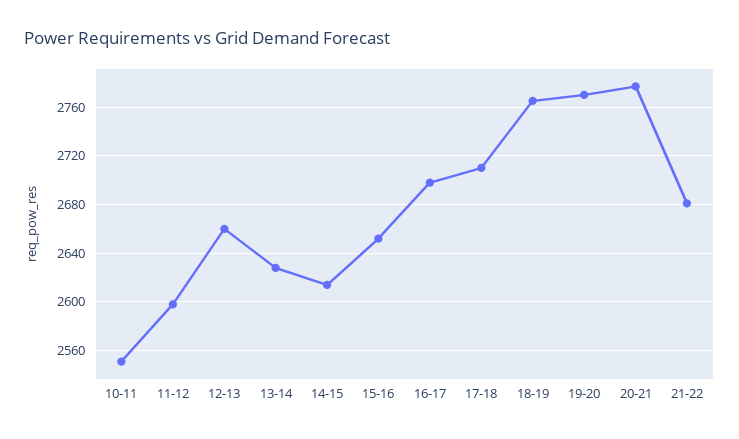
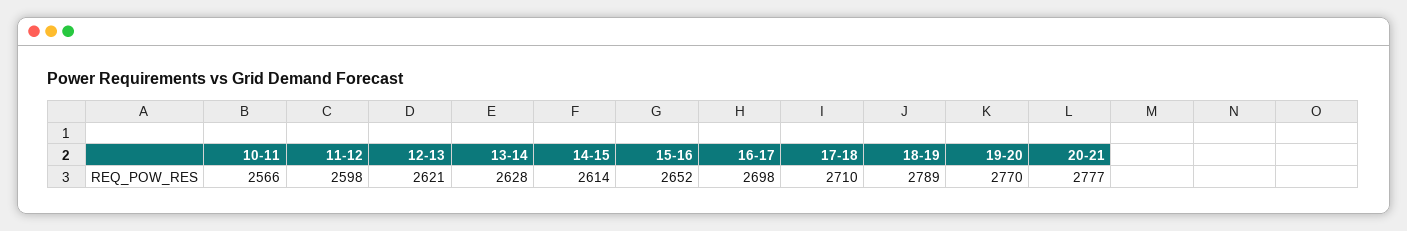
  {
-   "10-11": 2550,
+   "10-11": 2566,
    "11-12": 2598,
-   "12-13": 2660,
+   "12-13": 2621,
    "13-14": 2628,
    "14-15": 2614,
    "15-16": 2652,
    "16-17": 2698,
    "17-18": 2710,
-   "18-19": 2765,
+   "18-19": 2789,
    "19-20": 2770,
-   "20-21": 2777,
+   "20-21": 2777
-   "21-22": 2680
  }

